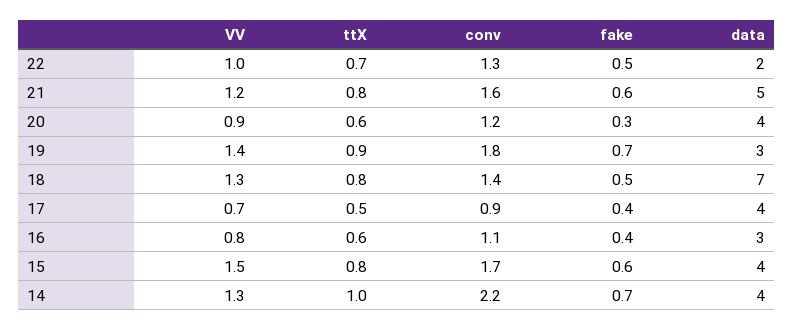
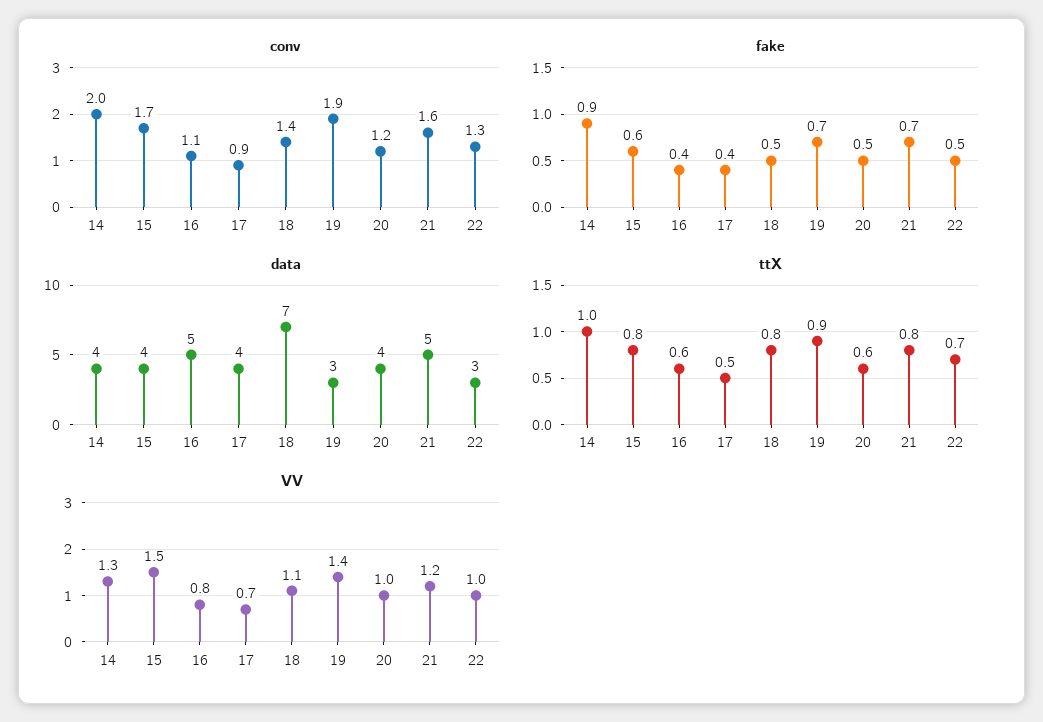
  {
    "VV": {
      "22": 1,
      "21": 1.2,
-     "20": 0.9,
+     "20": 1,
      "19": 1.4,
-     "18": 1.3,
+     "18": 1.1,
      "17": 0.7,
      "16": 0.8,
      "15": 1.5,
      "14": 1.3
    },
    "ttX": {
      "22": 0.7,
      "21": 0.8,
      "20": 0.6,
      "19": 0.9,
      "18": 0.8,
      "17": 0.5,
      "16": 0.6,
      "15": 0.8,
      "14": 1
    },
    "conv": {
      "22": 1.3,
      "21": 1.6,
      "20": 1.2,
-     "19": 1.8,
+     "19": 1.9,
      "18": 1.4,
      "17": 0.9,
      "16": 1.1,
      "15": 1.7,
-     "14": 2.2
+     "14": 2
    },
    "fake": {
      "22": 0.5,
-     "21": 0.6,
+     "21": 0.7,
-     "20": 0.3,
+     "20": 0.5,
      "19": 0.7,
      "18": 0.5,
      "17": 0.4,
      "16": 0.4,
      "15": 0.6,
-     "14": 0.7
+     "14": 0.9
    },
    "data": {
-     "22": 2,
+     "22": 3,
      "21": 5,
      "20": 4,
      "19": 3,
      "18": 7,
      "17": 4,
-     "16": 3,
+     "16": 5,
      "15": 4,
      "14": 4
    }
  }

